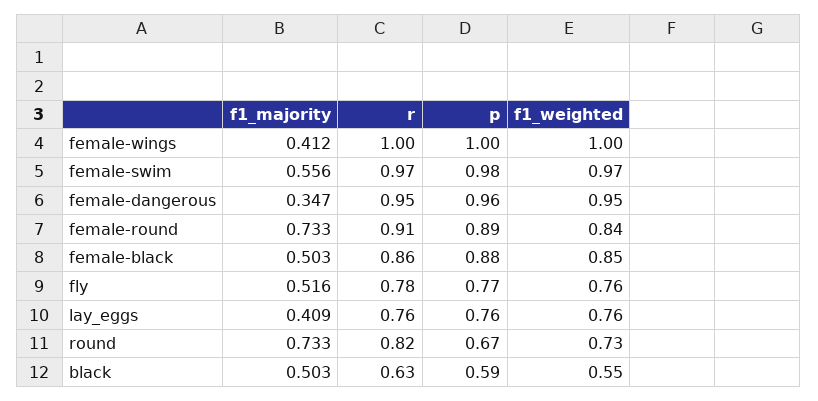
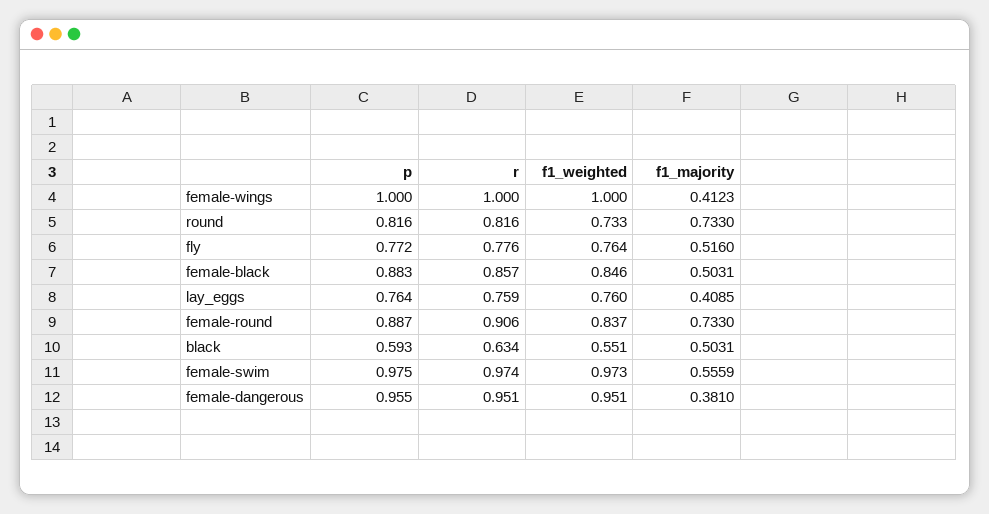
  {
    "f1_majority": {
      "female-wings": 0.4123,
      "female-swim": 0.5559,
-     "female-dangerous": 0.347,
+     "female-dangerous": 0.381,
      "female-round": 0.733,
      "female-black": 0.5031,
      "fly": 0.516,
      "lay_eggs": 0.4085,
      "round": 0.733,
      "black": 0.5031
    },
    "r": {
      "female-wings": 1,
      "female-swim": 0.974,
      "female-dangerous": 0.951,
      "female-round": 0.906,
      "female-black": 0.857,
      "fly": 0.776,
      "lay_eggs": 0.759,
      "round": 0.816,
      "black": 0.634
    },
    "p": {
      "female-wings": 1,
      "female-swim": 0.975,
      "female-dangerous": 0.955,
      "female-round": 0.887,
      "female-black": 0.883,
      "fly": 0.772,
      "lay_eggs": 0.764,
-     "round": 0.67,
+     "round": 0.816,
      "black": 0.593
    },
    "f1_weighted": {
      "female-wings": 1,
      "female-swim": 0.973,
      "female-dangerous": 0.951,
      "female-round": 0.837,
      "female-black": 0.846,
      "fly": 0.764,
      "lay_eggs": 0.76,
      "round": 0.733,
      "black": 0.551
    }
  }

